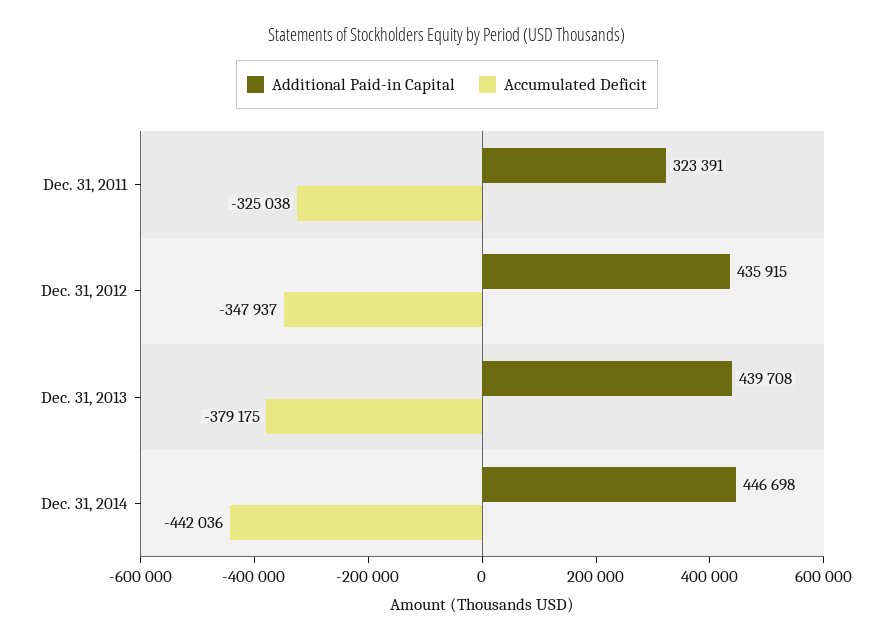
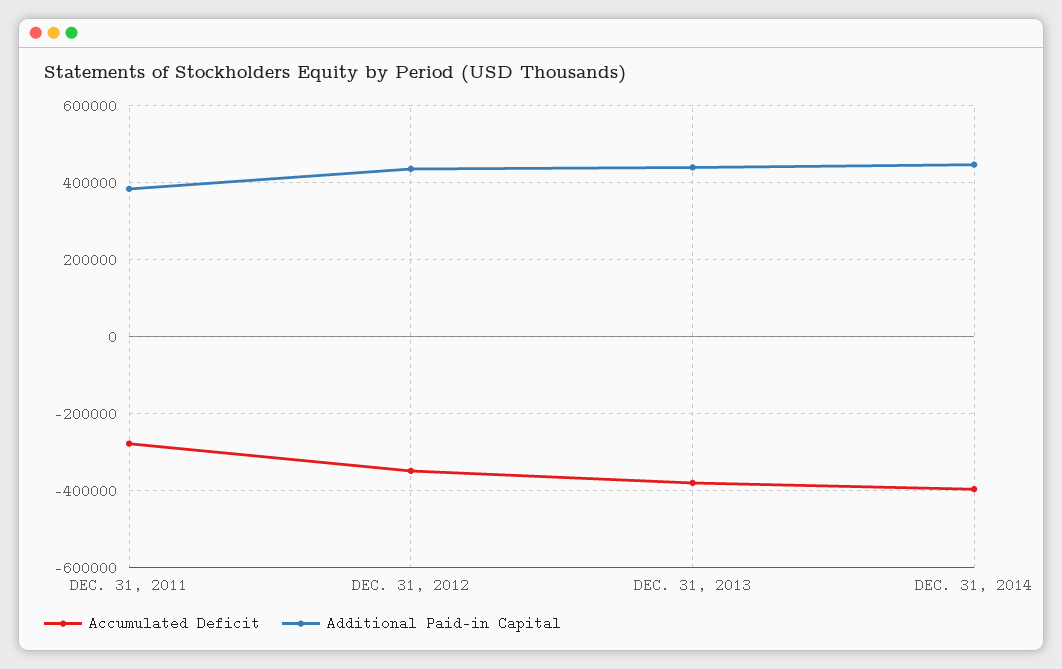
  {
    "Additional Paid-in Capital": {
-     "Dec. 31, 2011": 323391,
+     "Dec. 31, 2011": 380000,
      "Dec. 31, 2012": 435915,
      "Dec. 31, 2013": 439708,
      "Dec. 31, 2014": 446698
    },
    "Accumulated Deficit": {
-     "Dec. 31, 2011": -325038,
+     "Dec. 31, 2011": -280000,
      "Dec. 31, 2012": -347937,
      "Dec. 31, 2013": -379175,
-     "Dec. 31, 2014": -442036
+     "Dec. 31, 2014": -400000
    }
  }

